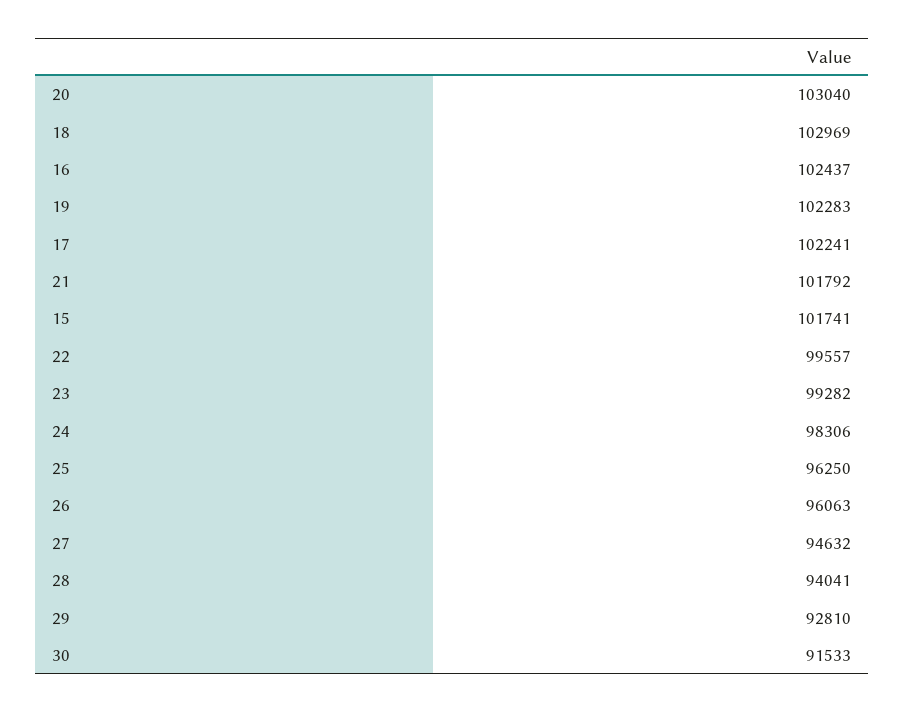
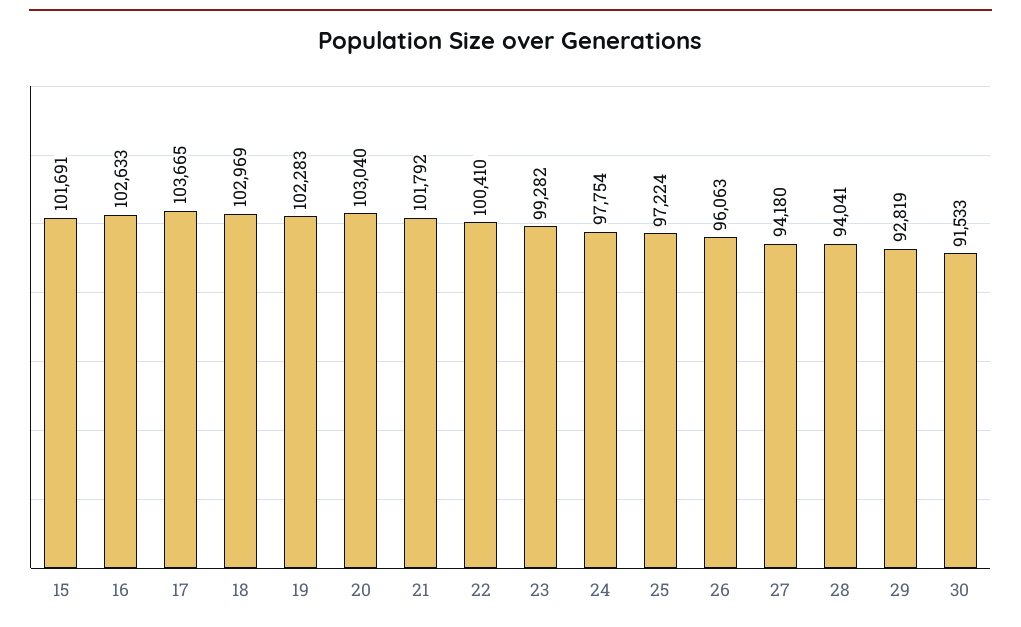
  {
    "20": 103040,
    "18": 102969,
-   "16": 102437,
+   "16": 102633,
    "19": 102283,
-   "17": 102241,
+   "17": 103665,
    "21": 101792,
-   "15": 101741,
+   "15": 101691,
-   "22": 99557,
+   "22": 100410,
    "23": 99282,
-   "24": 98306,
+   "24": 97754,
-   "25": 96250,
+   "25": 97224,
    "26": 96063,
-   "27": 94632,
+   "27": 94180,
    "28": 94041,
-   "29": 92810,
+   "29": 92819,
    "30": 91533
  }

